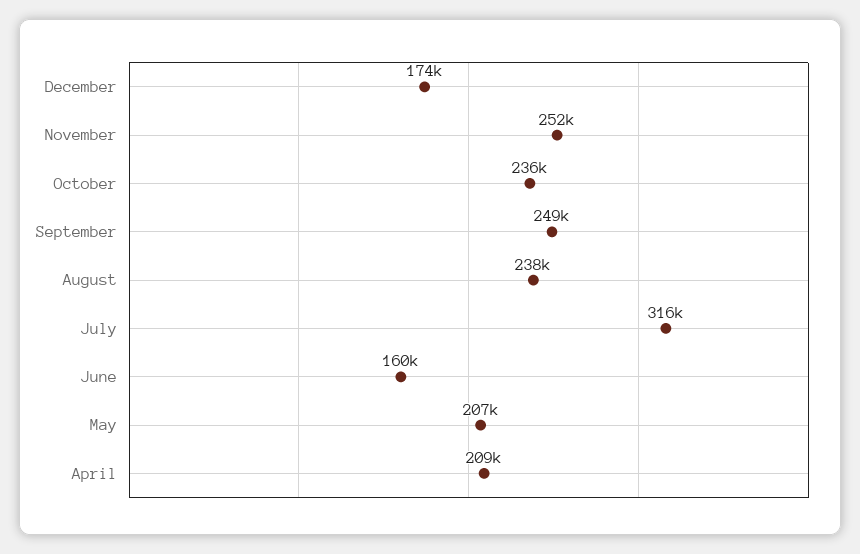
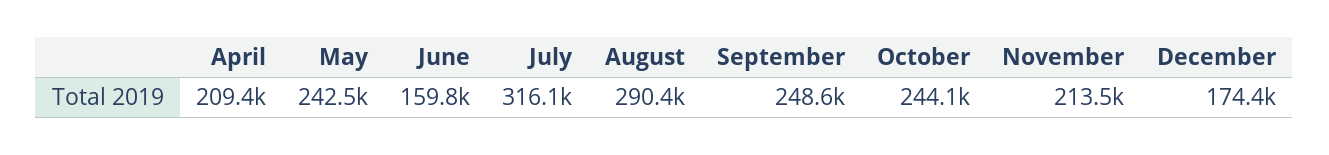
  {
    "December": 174400,
-   "November": 252000,
+   "November": 213500,
-   "October": 236000,
+   "October": 244100,
    "September": 248600,
-   "August": 238000,
+   "August": 290400,
    "July": 316100,
    "June": 159800,
-   "May": 207000,
+   "May": 242500,
    "April": 209400
  }

